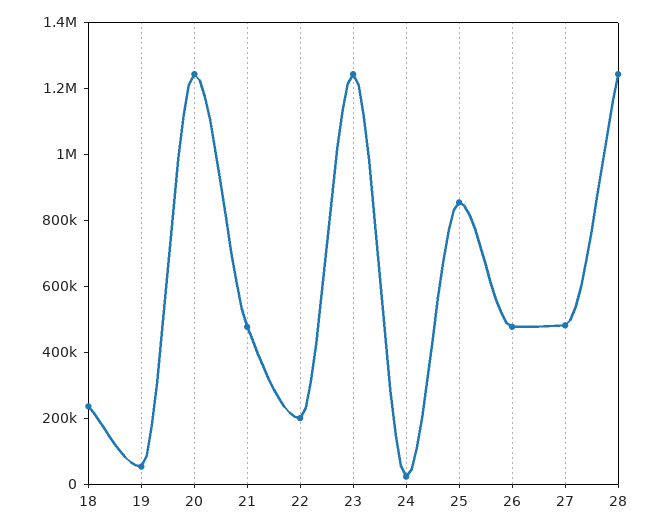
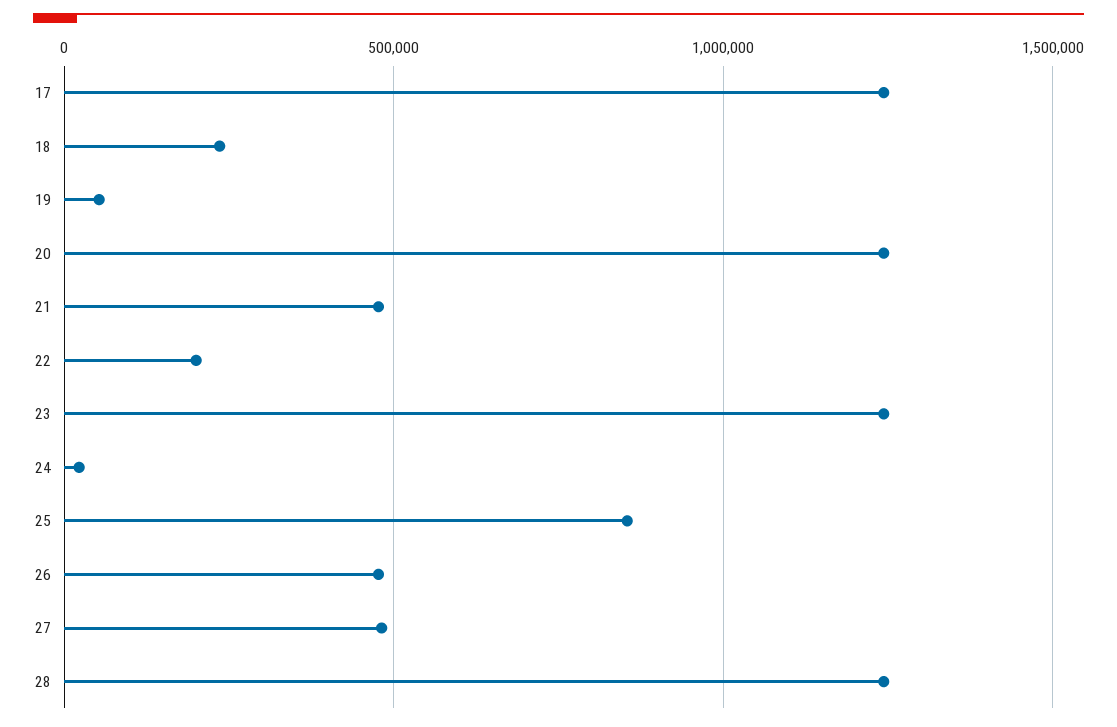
  {
    "18": 250000,
    "19": 50000,
    "20": 1250000,
    "21": 500000,
    "22": 200000,
    "23": 1250000,
    "24": 0,
    "25": 850000,
    "26": 500000,
    "27": 500000,
-   "28": 1250000
+   "28": 1250000,
+   "17": 1250000
  }

